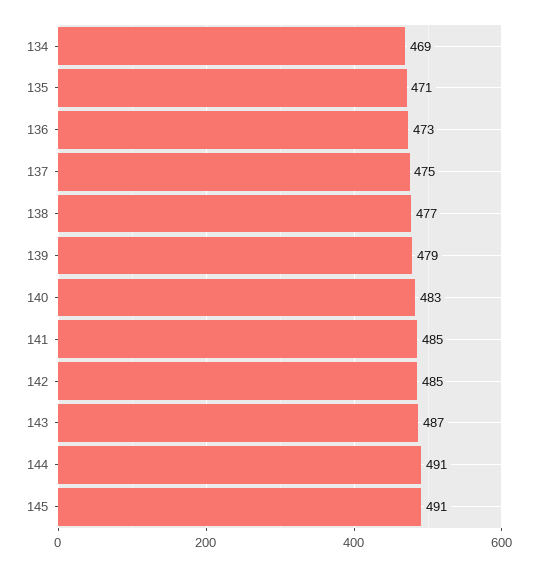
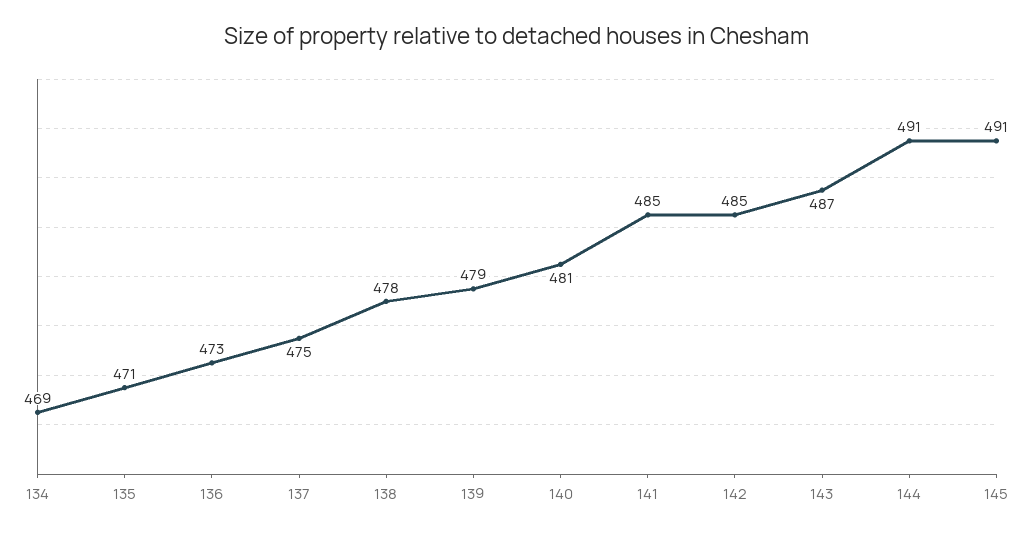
  {
    "134": 469,
    "135": 471,
    "136": 473,
    "137": 475,
-   "138": 477,
+   "138": 478,
    "139": 479,
-   "140": 483,
+   "140": 481,
    "141": 485,
    "142": 485,
    "143": 487,
    "144": 491,
    "145": 491
  }

